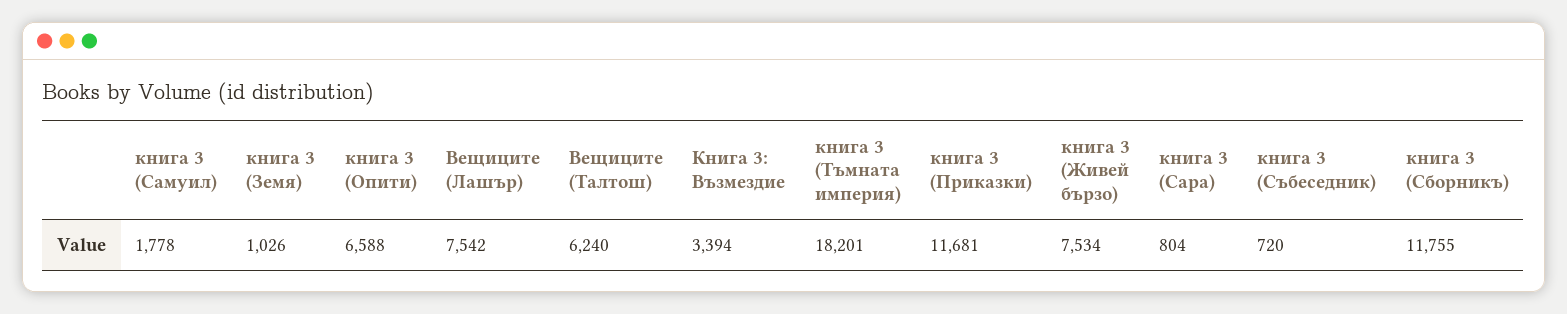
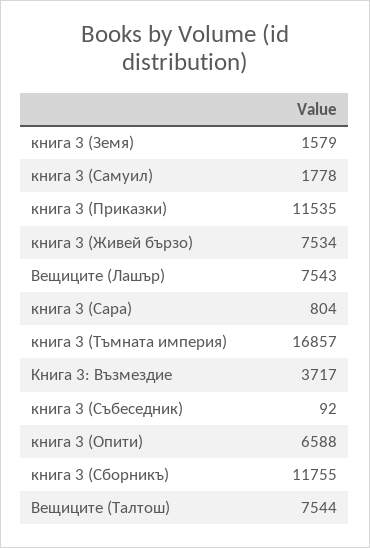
  {
    "книга 3 (Самуил)": 1778,
-   "книга 3 (Земя)": 1026,
+   "книга 3 (Земя)": 1579,
    "книга 3 (Опити)": 6588,
-   "Вещиците (Лашър)": 7542,
+   "Вещиците (Лашър)": 7543,
-   "Вещиците (Талтош)": 6240,
+   "Вещиците (Талтош)": 7544,
-   "Книга 3: Възмездие": 3394,
+   "Книга 3: Възмездие": 3717,
-   "книга 3 (Тъмната империя)": 18201,
+   "книга 3 (Тъмната империя)": 16857,
-   "книга 3 (Приказки)": 11681,
+   "книга 3 (Приказки)": 11535,
    "книга 3 (Живей бързо)": 7534,
    "книга 3 (Сара)": 804,
-   "книга 3 (Събеседник)": 720,
+   "книга 3 (Събеседник)": 92,
    "книга 3 (Сборникъ)": 11755
  }

